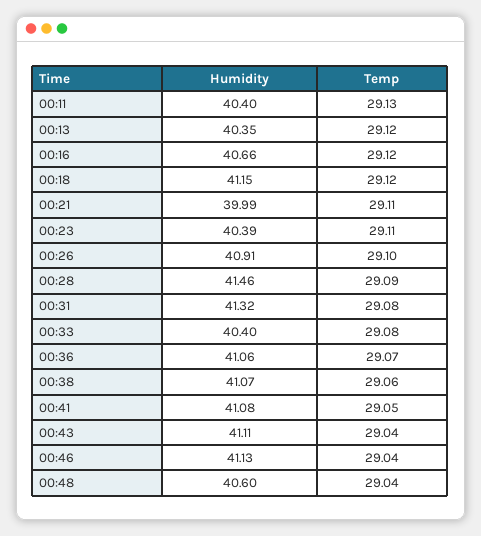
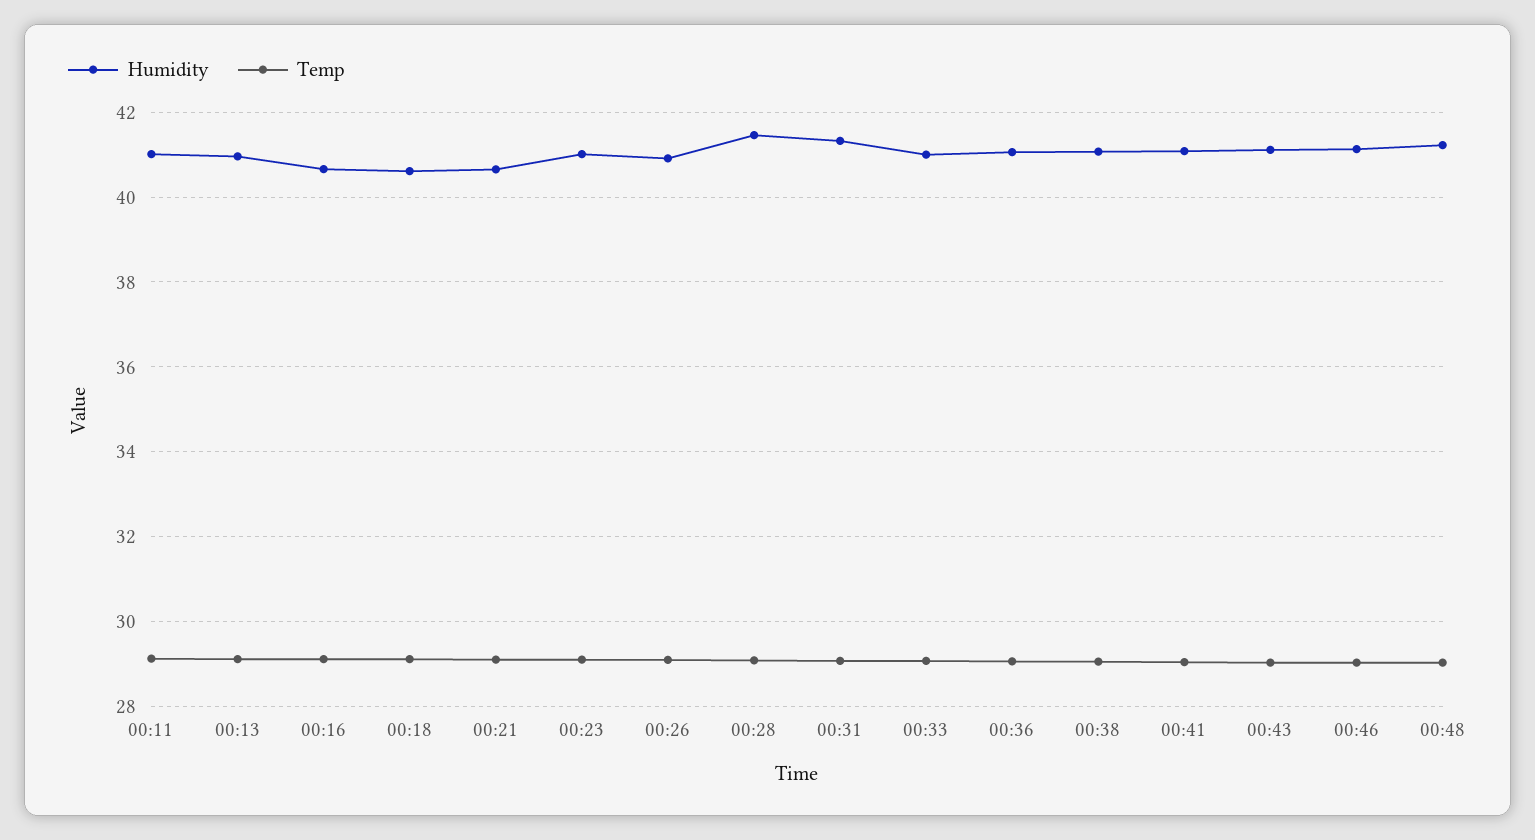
  {
    "Humidity": {
-     "00:11": 40.4,
+     "00:11": 41,
-     "00:13": 40.35,
+     "00:13": 41,
      "00:16": 40.66,
-     "00:18": 41.15,
+     "00:18": 40.6,
-     "00:21": 39.99,
+     "00:21": 40.6,
-     "00:23": 40.39,
+     "00:23": 41,
      "00:26": 40.91,
      "00:28": 41.46,
      "00:31": 41.32,
-     "00:33": 40.4,
+     "00:33": 41,
      "00:36": 41.06,
      "00:38": 41.07,
      "00:41": 41.08,
      "00:43": 41.11,
      "00:46": 41.13,
-     "00:48": 40.6
+     "00:48": 41.2
    },
    "Temp": {
      "00:11": 29.13,
      "00:13": 29.12,
      "00:16": 29.12,
      "00:18": 29.12,
      "00:21": 29.11,
      "00:23": 29.11,
      "00:26": 29.1,
      "00:28": 29.09,
      "00:31": 29.08,
      "00:33": 29.08,
      "00:36": 29.07,
      "00:38": 29.06,
      "00:41": 29.05,
      "00:43": 29.04,
      "00:46": 29.04,
      "00:48": 29.04
    }
  }

